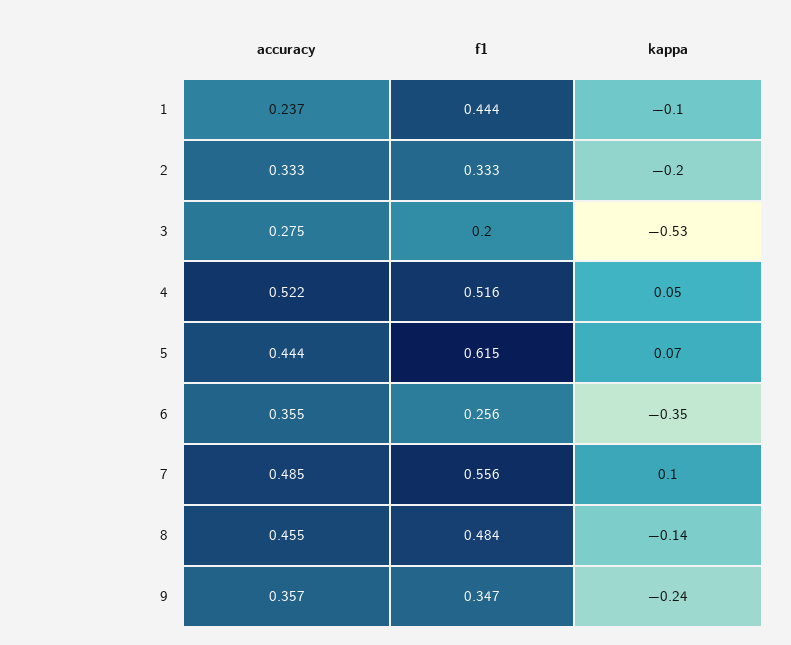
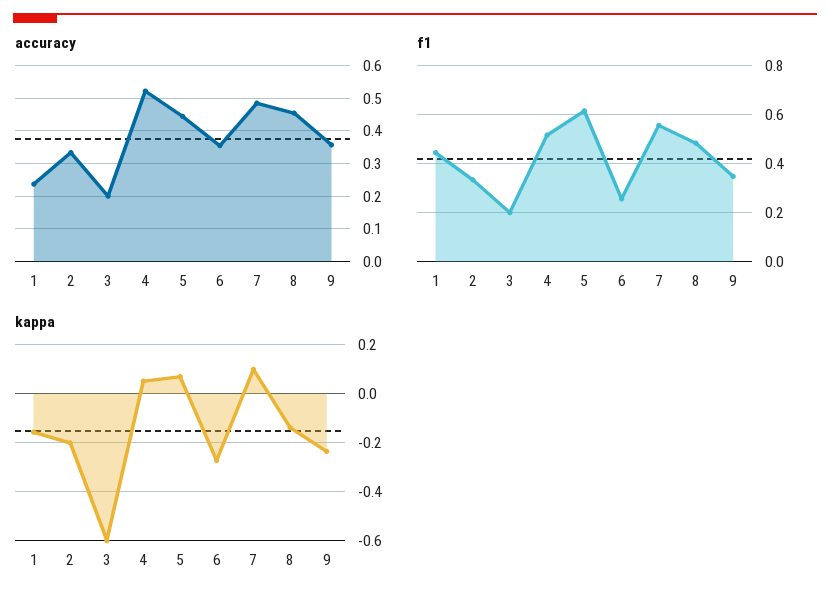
  {
    "accuracy": {
      "1": 0.237,
      "2": 0.333,
-     "3": 0.275,
+     "3": 0.2,
      "4": 0.522,
      "5": 0.444,
      "6": 0.355,
      "7": 0.485,
      "8": 0.455,
      "9": 0.357
    },
    "f1": {
      "1": 0.444,
      "2": 0.333,
      "3": 0.2,
      "4": 0.516,
      "5": 0.615,
      "6": 0.256,
      "7": 0.556,
      "8": 0.484,
      "9": 0.347
    },
    "kappa": {
-     "1": -0.1,
+     "1": -0.15,
      "2": -0.2,
-     "3": -0.53,
+     "3": -0.6,
      "4": 0.05,
      "5": 0.07,
-     "6": -0.35,
+     "6": -0.275,
      "7": 0.1,
      "8": -0.14,
      "9": -0.24
    }
  }

